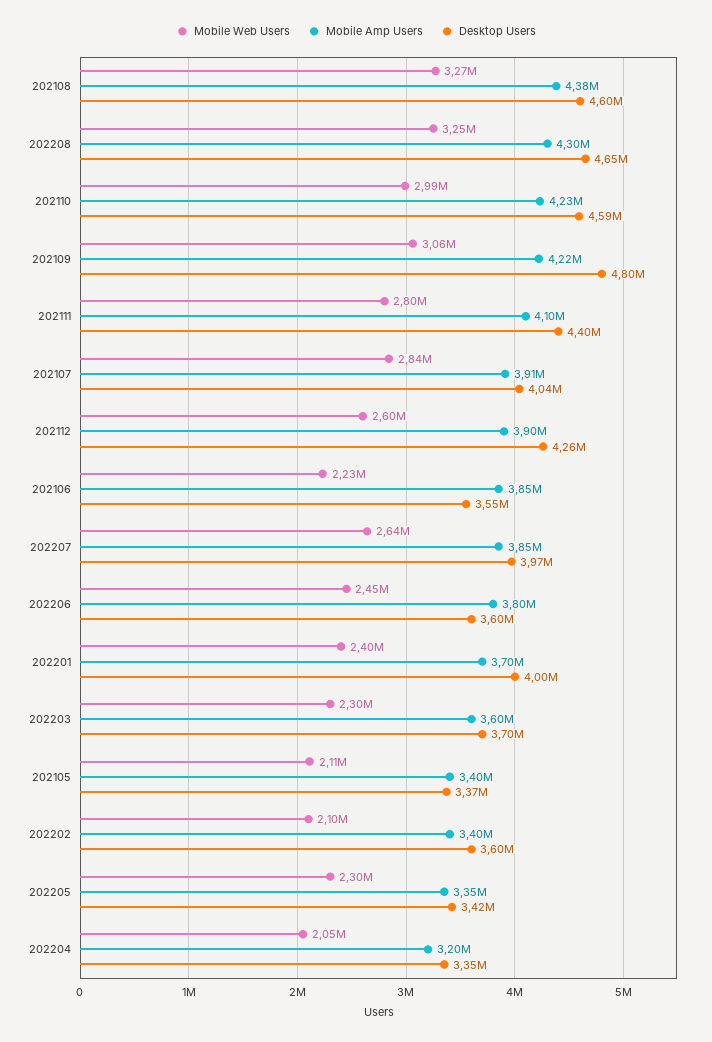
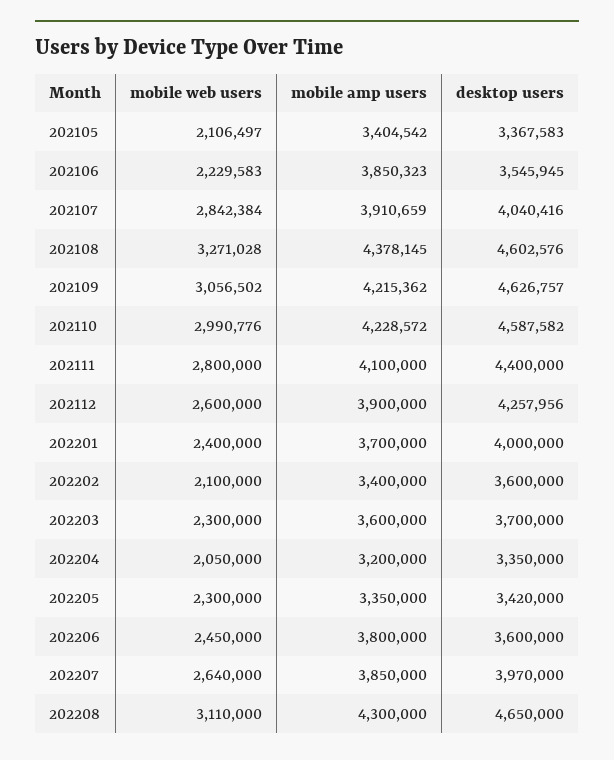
  {
    "Mobile Web Users": {
      "202108": 3271028,
-     "202208": 3250000,
+     "202208": 3110000,
      "202110": 2990776,
      "202109": 3056502,
      "202111": 2800000,
      "202107": 2842384,
      "202112": 2600000,
      "202106": 2229583,
      "202207": 2640000,
      "202206": 2450000,
      "202201": 2400000,
      "202203": 2300000,
      "202105": 2106497,
      "202202": 2100000,
      "202205": 2300000,
      "202204": 2050000
    },
    "Mobile Amp Users": {
      "202108": 4378145,
      "202208": 4300000,
      "202110": 4228572,
      "202109": 4215362,
      "202111": 4100000,
      "202107": 3910659,
      "202112": 3900000,
      "202106": 3850323,
      "202207": 3850000,
      "202206": 3800000,
      "202201": 3700000,
      "202203": 3600000,
      "202105": 3404542,
      "202202": 3400000,
      "202205": 3350000,
      "202204": 3200000
    },
    "Desktop Users": {
      "202108": 4602576,
      "202208": 4650000,
      "202110": 4587582,
-     "202109": 4800000,
+     "202109": 4626757,
      "202111": 4400000,
      "202107": 4040416,
      "202112": 4257956,
      "202106": 3545945,
      "202207": 3970000,
      "202206": 3600000,
      "202201": 4000000,
      "202203": 3700000,
      "202105": 3367583,
      "202202": 3600000,
      "202205": 3420000,
      "202204": 3350000
    }
  }

